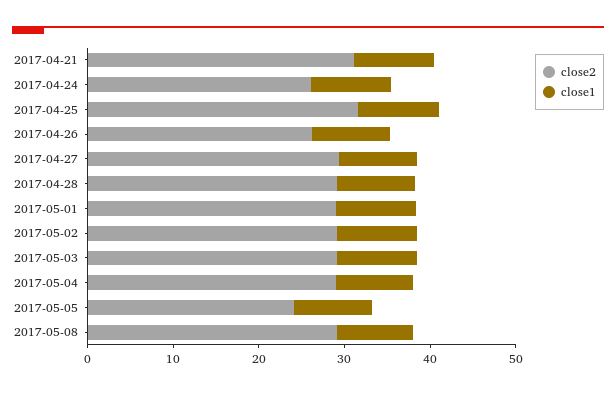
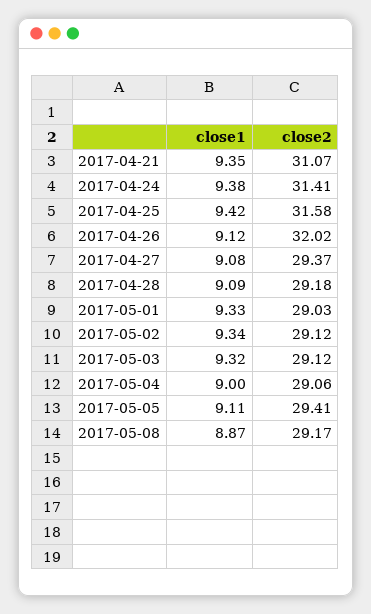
  {
    "close2": {
      "2017-04-21": 31.07,
-     "2017-04-24": 26,
+     "2017-04-24": 31.41,
      "2017-04-25": 31.58,
-     "2017-04-26": 26,
+     "2017-04-26": 32.02,
      "2017-04-27": 29.37,
      "2017-04-28": 29.18,
      "2017-05-01": 29.03,
      "2017-05-02": 29.12,
      "2017-05-03": 29.12,
      "2017-05-04": 29.06,
-     "2017-05-05": 24,
+     "2017-05-05": 29.41,
      "2017-05-08": 29.17
    },
    "close1": {
      "2017-04-21": 9.35,
      "2017-04-24": 9.38,
      "2017-04-25": 9.42,
      "2017-04-26": 9.12,
      "2017-04-27": 9.08,
      "2017-04-28": 9.09,
      "2017-05-01": 9.33,
      "2017-05-02": 9.34,
      "2017-05-03": 9.32,
      "2017-05-04": 9,
      "2017-05-05": 9.11,
      "2017-05-08": 8.87
    }
  }

